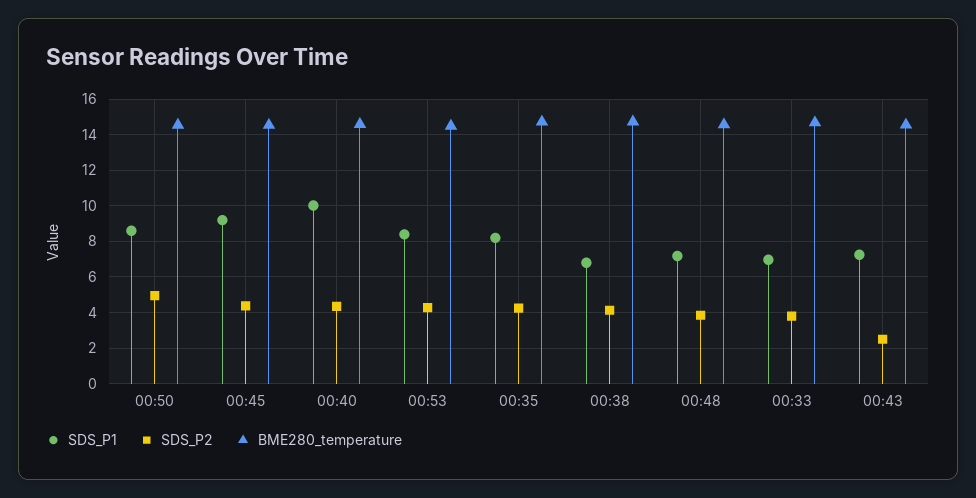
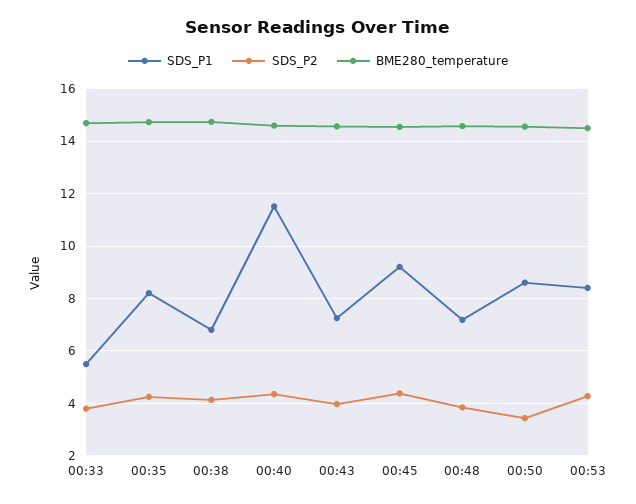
  {
    "SDS_P1": {
      "00:50": 8.5,
      "00:45": 9.25,
-     "00:40": 10,
+     "00:40": 11.5,
      "00:53": 8.5,
      "00:35": 8.25,
      "00:38": 6.75,
      "00:48": 7.25,
-     "00:33": 7,
+     "00:33": 5.5,
      "00:43": 7.25
    },
    "SDS_P2": {
-     "00:50": 5,
+     "00:50": 3.5,
      "00:45": 4.5,
      "00:40": 4.25,
      "00:53": 4.25,
      "00:35": 4.25,
      "00:38": 4.25,
      "00:48": 3.75,
      "00:33": 3.75,
-     "00:43": 2.5
+     "00:43": 4
    },
    "BME280_temperature": {
      "00:50": 14.5,
      "00:45": 14.5,
      "00:40": 14.5,
      "00:53": 14.5,
      "00:35": 14.75,
      "00:38": 14.75,
      "00:48": 14.5,
      "00:33": 14.75,
      "00:43": 14.5
    }
  }

